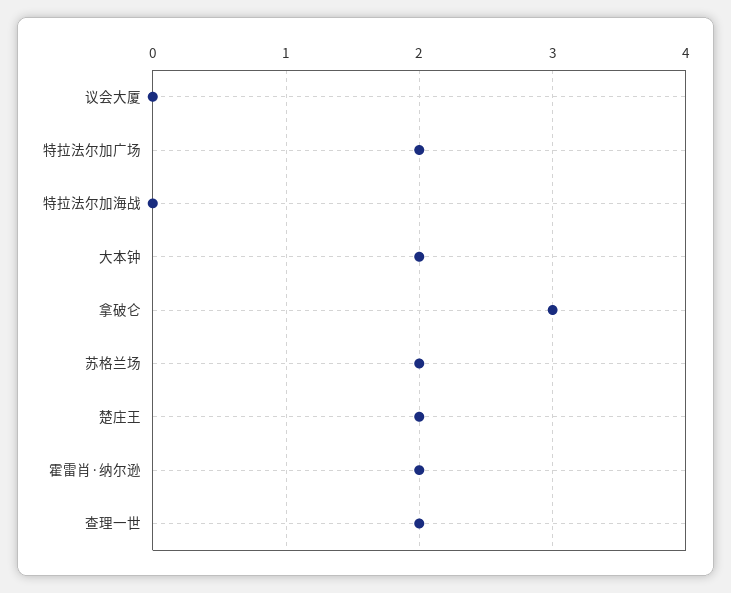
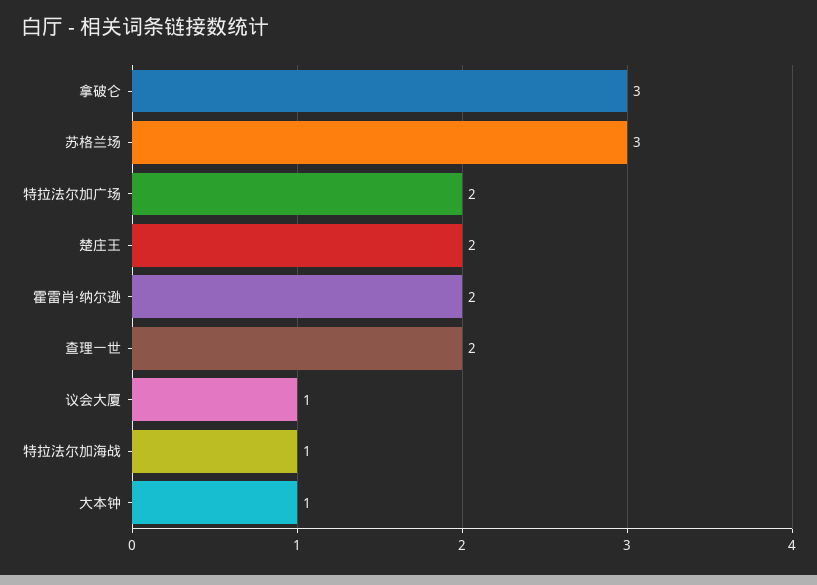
  {
-   "议会大厦": 0,
+   "议会大厦": 1,
    "特拉法尔加广场": 2,
-   "特拉法尔加海战": 0,
+   "特拉法尔加海战": 1,
-   "大本钟": 2,
+   "大本钟": 1,
    "拿破仑": 3,
-   "苏格兰场": 2,
+   "苏格兰场": 3,
    "楚庄王": 2,
    "霍雷肖·纳尔逊": 2,
    "查理一世": 2
  }

